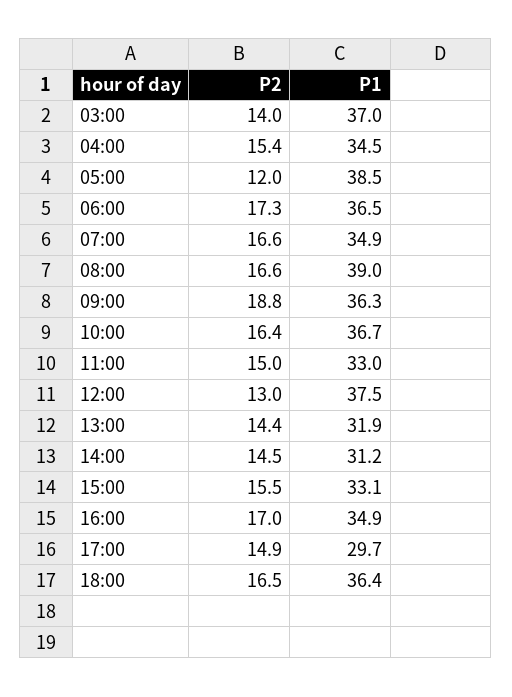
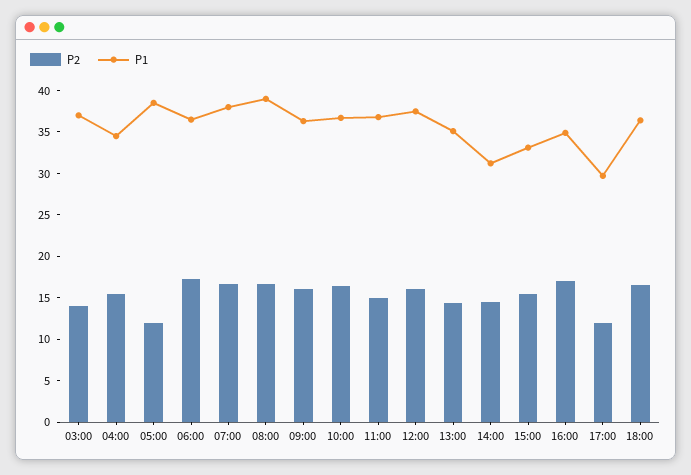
  {
    "P2": {
      "03:00": 14,
      "04:00": 15.4,
      "05:00": 12,
      "06:00": 17.3,
      "07:00": 16.6,
      "08:00": 16.6,
-     "09:00": 18.8,
+     "09:00": 16,
      "10:00": 16.4,
      "11:00": 15,
-     "12:00": 13,
+     "12:00": 16,
      "13:00": 14.4,
      "14:00": 14.5,
      "15:00": 15.5,
      "16:00": 17,
-     "17:00": 14.9,
+     "17:00": 12,
      "18:00": 16.5
    },
    "P1": {
      "03:00": 37,
      "04:00": 34.5,
      "05:00": 38.5,
      "06:00": 36.5,
-     "07:00": 34.9,
+     "07:00": 38,
      "08:00": 39,
      "09:00": 36.3,
      "10:00": 36.7,
-     "11:00": 33,
+     "11:00": 37,
      "12:00": 37.5,
-     "13:00": 31.9,
+     "13:00": 35,
      "14:00": 31.2,
      "15:00": 33.1,
      "16:00": 34.9,
      "17:00": 29.7,
      "18:00": 36.4
    }
  }

